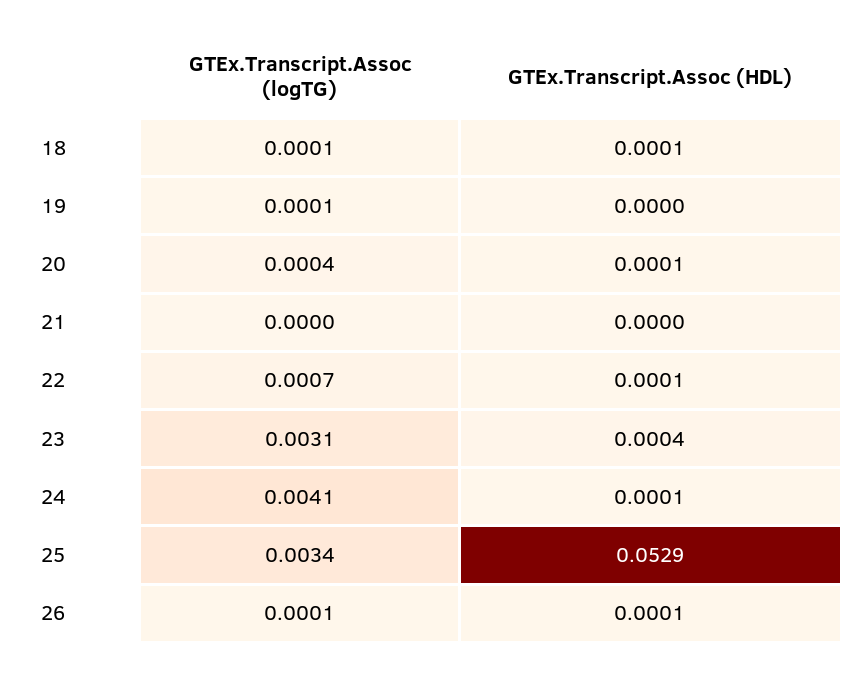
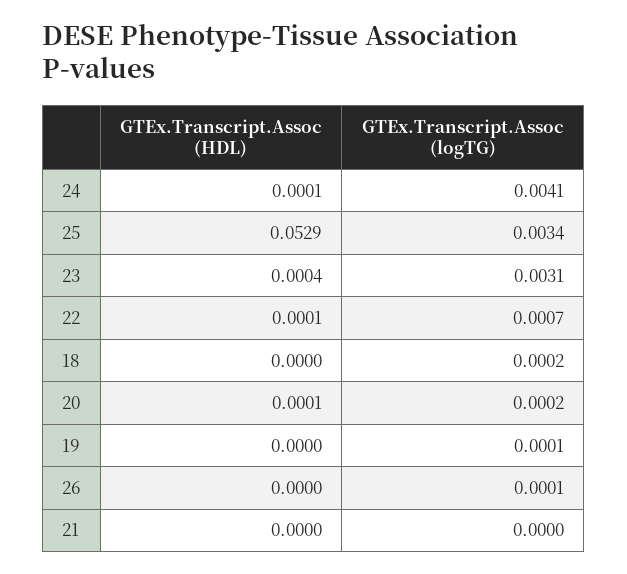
  {
    "GTEx.Transcript.Assoc (logTG)": {
-     "18": 0.0001,
+     "18": 0.0002,
      "19": 0.0001,
-     "20": 0.0004,
+     "20": 0.0002,
      "21": 0,
      "22": 0.0007,
      "23": 0.0031,
      "24": 0.0041,
      "25": 0.0034,
      "26": 0.0001
    },
    "GTEx.Transcript.Assoc (HDL)": {
-     "18": 0.0001,
+     "18": 0,
      "19": 0,
      "20": 0.0001,
      "21": 0,
      "22": 0.0001,
      "23": 0.0004,
      "24": 0.0001,
      "25": 0.0529,
-     "26": 0.0001
+     "26": 0
    }
  }

